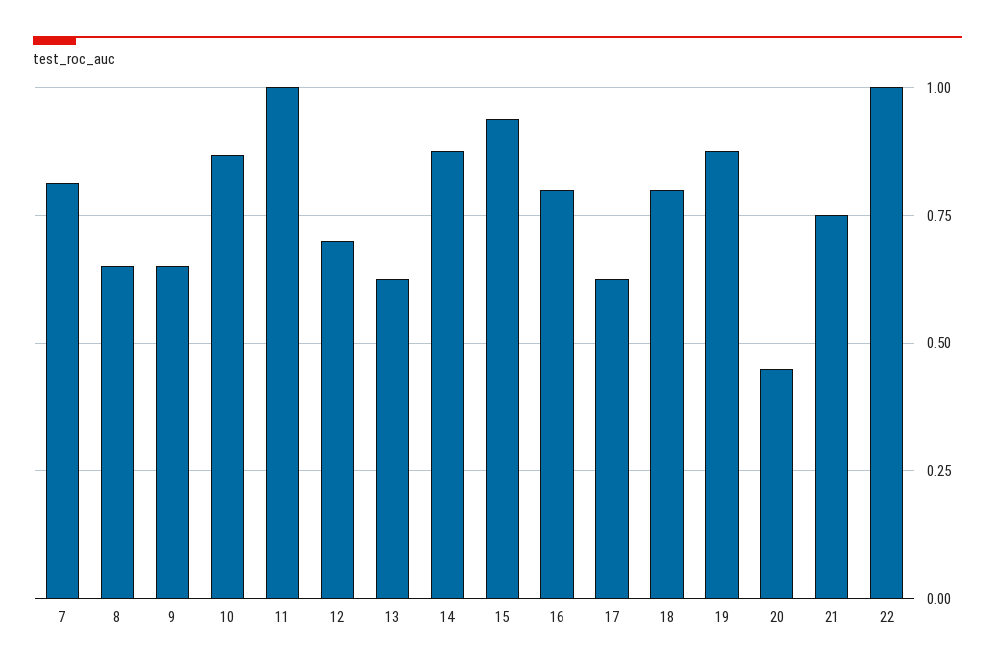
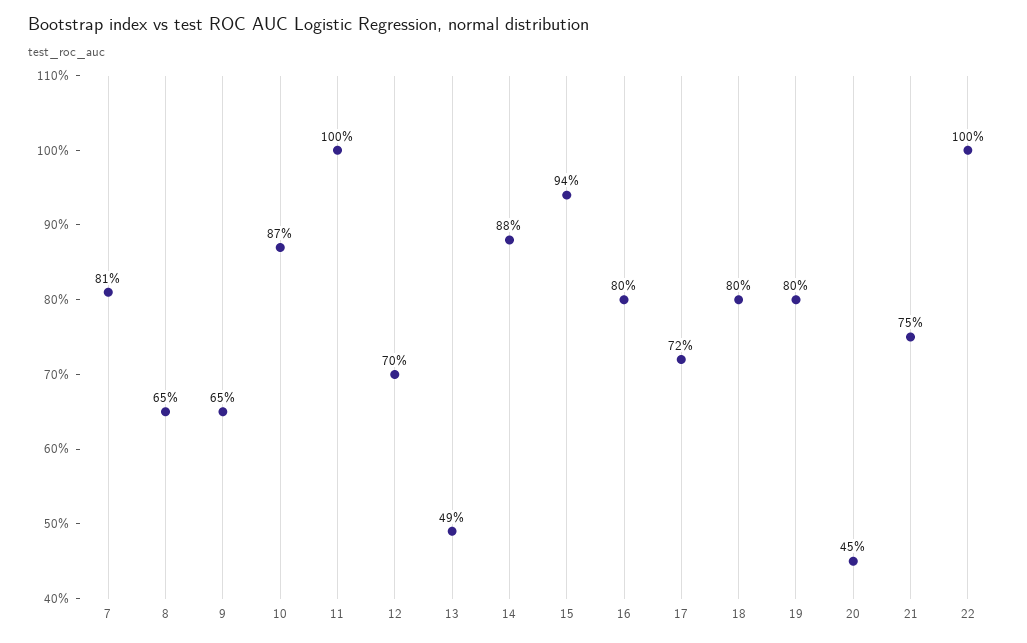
  {
    "7": 0.81,
    "8": 0.65,
    "9": 0.65,
    "10": 0.87,
    "11": 1,
    "12": 0.7,
-   "13": 0.625,
+   "13": 0.49,
    "14": 0.88,
    "15": 0.94,
    "16": 0.8,
-   "17": 0.625,
+   "17": 0.72,
    "18": 0.8,
-   "19": 0.875,
+   "19": 0.8,
    "20": 0.45,
    "21": 0.75,
    "22": 1
  }

